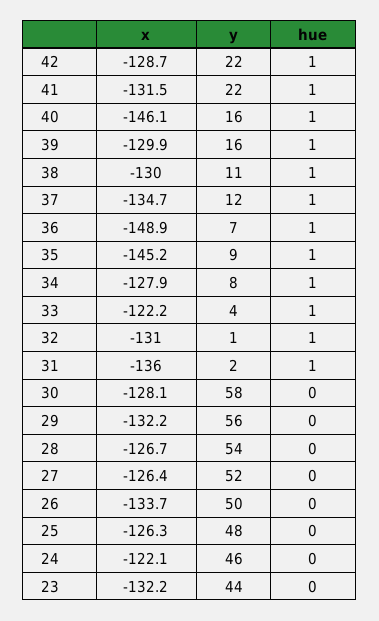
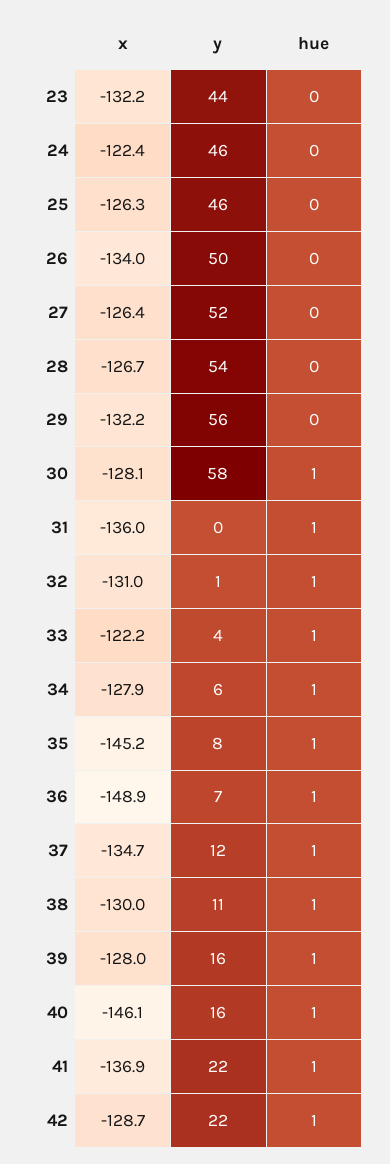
  {
    "x": {
      "42": -128.7,
-     "41": -131.5,
+     "41": -136.9,
      "40": -146.1,
-     "39": -129.9,
+     "39": -128,
      "38": -130,
      "37": -134.7,
      "36": -148.9,
      "35": -145.2,
      "34": -127.9,
      "33": -122.2,
      "32": -131,
      "31": -136,
      "30": -128.1,
      "29": -132.2,
      "28": -126.7,
      "27": -126.4,
-     "26": -133.7,
+     "26": -134,
      "25": -126.3,
-     "24": -122.1,
+     "24": -122.4,
      "23": -132.2
    },
    "y": {
      "42": 22,
      "41": 22,
      "40": 16,
      "39": 16,
      "38": 11,
      "37": 12,
      "36": 7,
-     "35": 9,
+     "35": 8,
-     "34": 8,
+     "34": 6,
      "33": 4,
      "32": 1,
-     "31": 2,
+     "31": 0,
      "30": 58,
      "29": 56,
      "28": 54,
      "27": 52,
      "26": 50,
-     "25": 48,
+     "25": 46,
      "24": 46,
      "23": 44
    },
    "hue": {
      "42": 1,
      "41": 1,
      "40": 1,
      "39": 1,
      "38": 1,
      "37": 1,
      "36": 1,
      "35": 1,
      "34": 1,
      "33": 1,
      "32": 1,
      "31": 1,
-     "30": 0,
+     "30": 1,
      "29": 0,
      "28": 0,
      "27": 0,
      "26": 0,
      "25": 0,
      "24": 0,
      "23": 0
    }
  }

